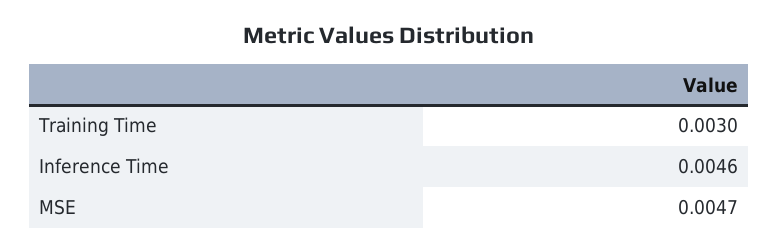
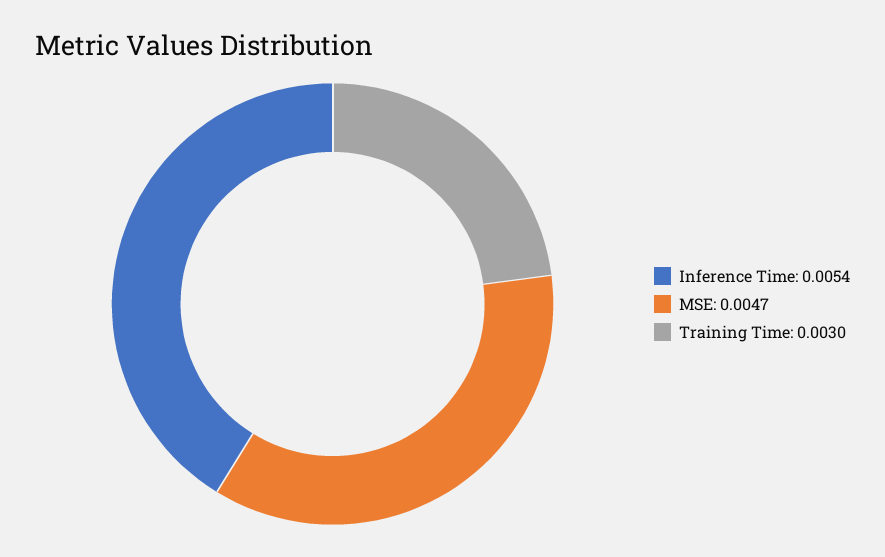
  {
    "Training Time": 0.003,
-   "Inference Time": 0.0046,
+   "Inference Time": 0.0054,
    "MSE": 0.0047
  }

